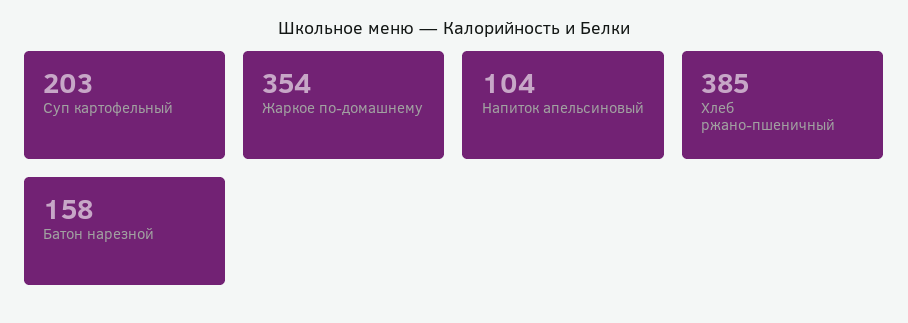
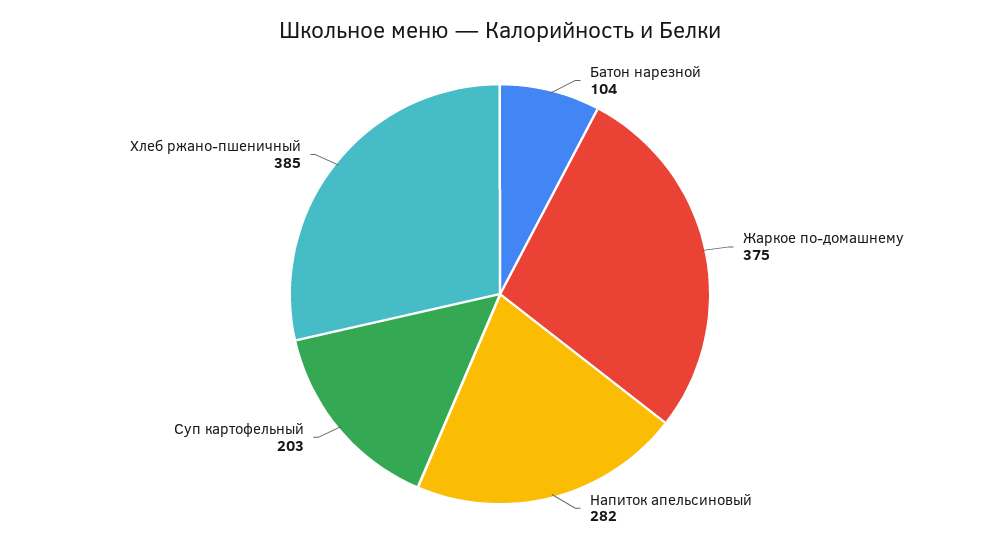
  {
    "Суп картофельный": 203,
-   "Жаркое по-домашнему": 354,
+   "Жаркое по-домашнему": 375,
-   "Напиток апельсиновый": 104,
+   "Напиток апельсиновый": 282,
    "Хлеб ржано-пшеничный": 385,
-   "Батон нарезной": 158
+   "Батон нарезной": 104
  }

